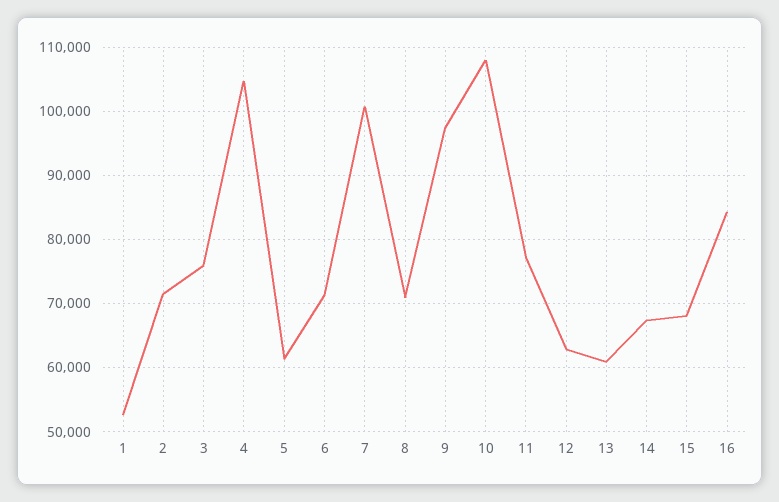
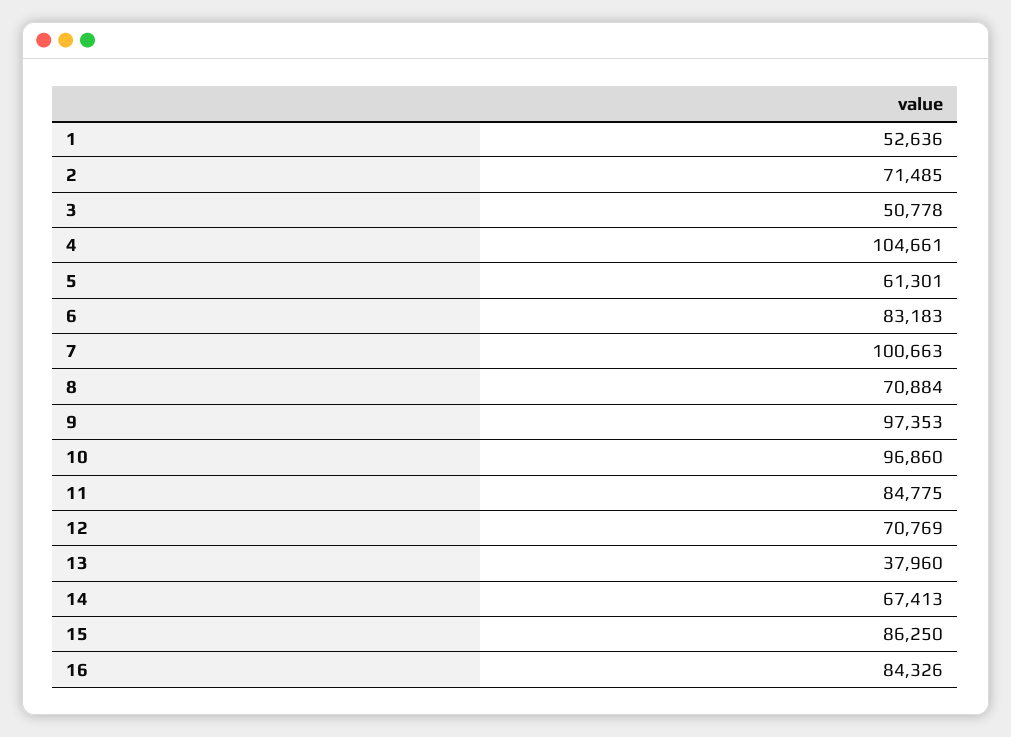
  {
    "1": 52636,
    "2": 71485,
-   "3": 76000,
+   "3": 50778,
    "4": 104661,
    "5": 61301,
-   "6": 71000,
+   "6": 83183,
    "7": 100663,
    "8": 70884,
    "9": 97353,
-   "10": 108000,
+   "10": 96860,
-   "11": 77000,
+   "11": 84775,
-   "12": 63000,
+   "12": 70769,
-   "13": 61000,
+   "13": 37960,
    "14": 67413,
-   "15": 68000,
+   "15": 86250,
    "16": 84326
  }

